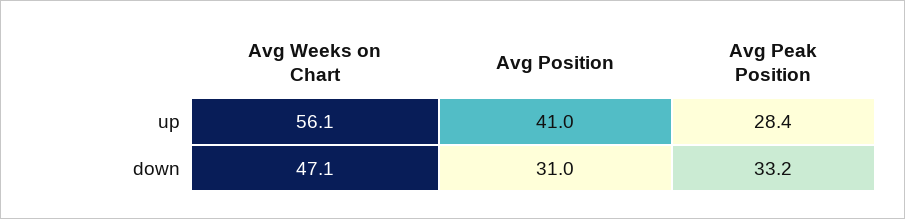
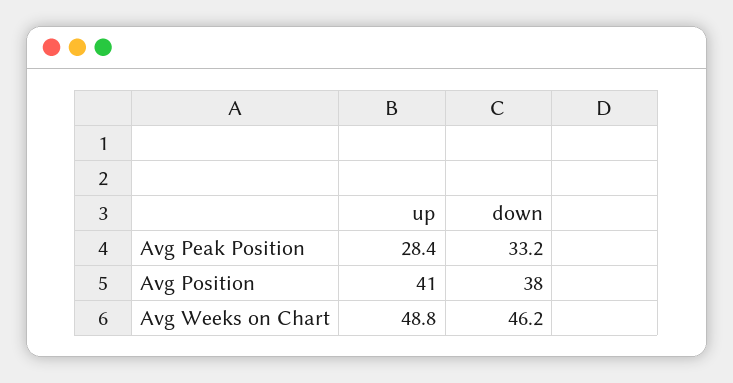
  {
    "Avg Weeks on Chart": {
-     "up": 56.1,
+     "up": 48.8,
-     "down": 47.1
+     "down": 46.2
    },
    "Avg Position": {
      "up": 41,
-     "down": 31
+     "down": 38
    },
    "Avg Peak Position": {
      "up": 28.4,
      "down": 33.2
    }
  }

